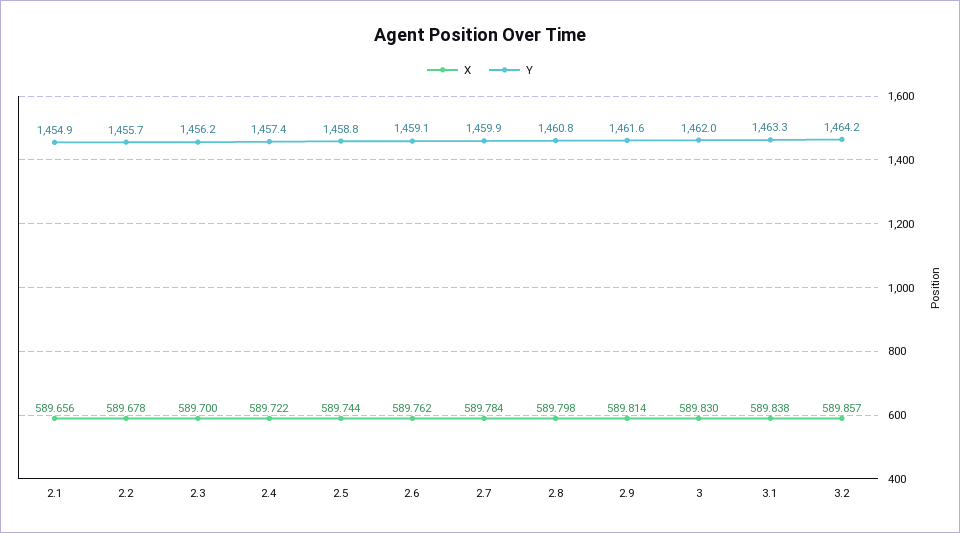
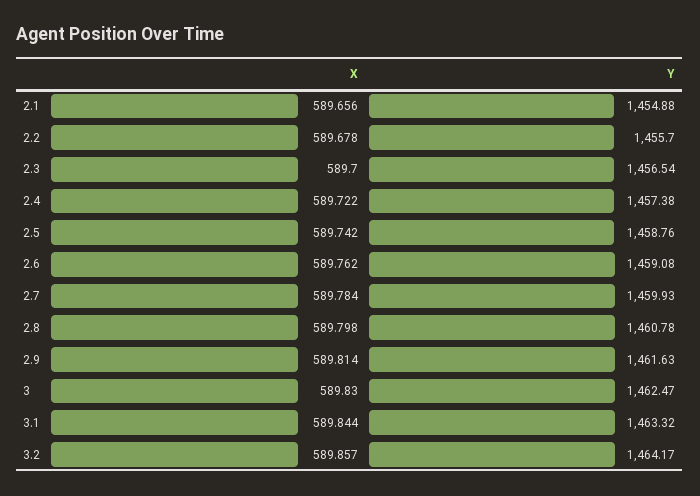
  {
    "X": {
      "2.1": 589.656,
      "2.2": 589.678,
      "2.3": 589.7,
      "2.4": 589.722,
-     "2.5": 589.744,
+     "2.5": 589.742,
      "2.6": 589.762,
      "2.7": 589.784,
      "2.8": 589.798,
      "2.9": 589.814,
      "3": 589.83,
-     "3.1": 589.838,
+     "3.1": 589.844,
      "3.2": 589.857
    },
    "Y": {
      "2.1": 1454.88,
      "2.2": 1455.7,
-     "2.3": 1456.2,
+     "2.3": 1456.54,
      "2.4": 1457.38,
      "2.5": 1458.76,
      "2.6": 1459.08,
      "2.7": 1459.93,
      "2.8": 1460.78,
      "2.9": 1461.63,
-     "3": 1462,
+     "3": 1462.47,
      "3.1": 1463.32,
      "3.2": 1464.17
    }
  }

